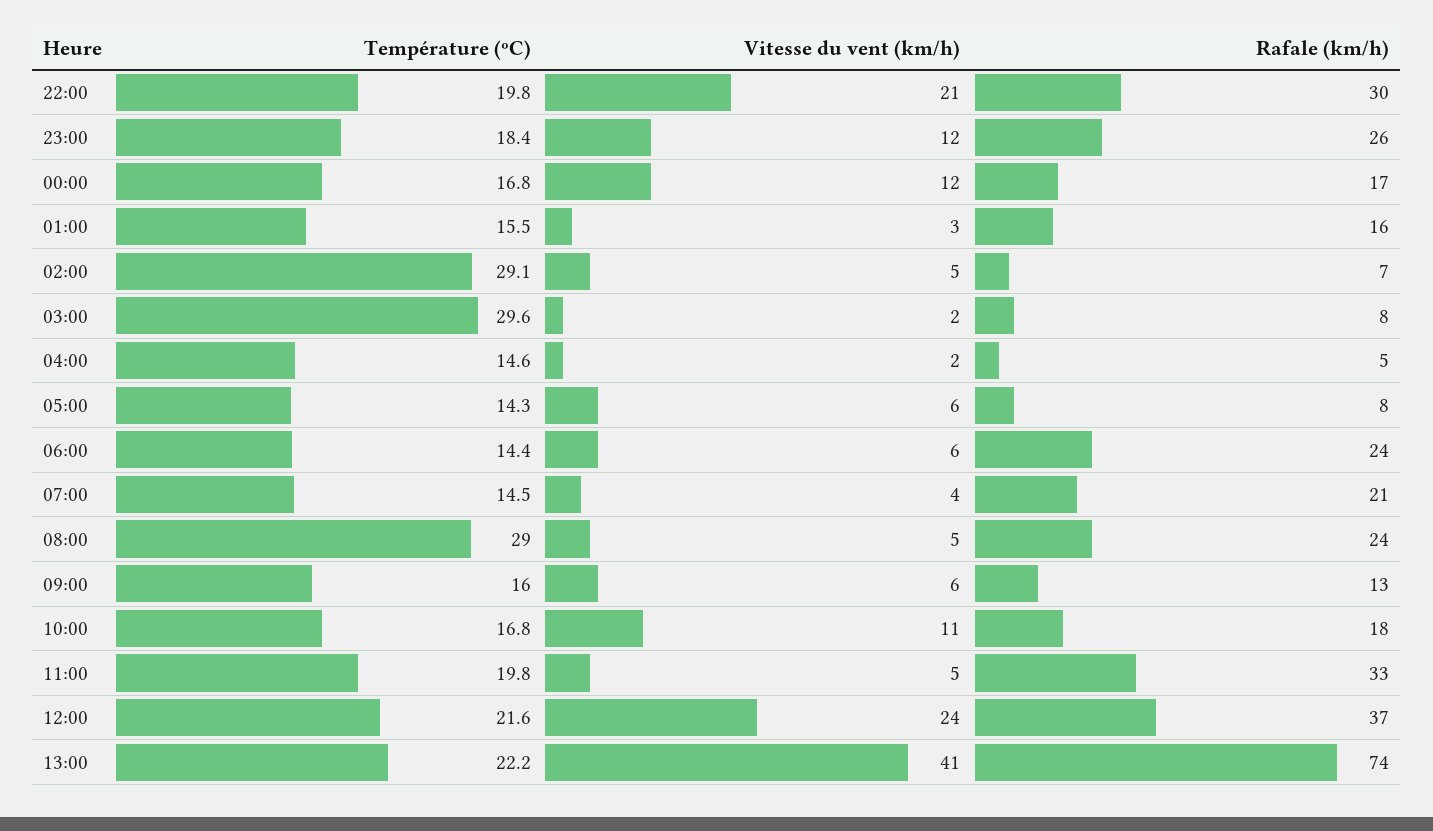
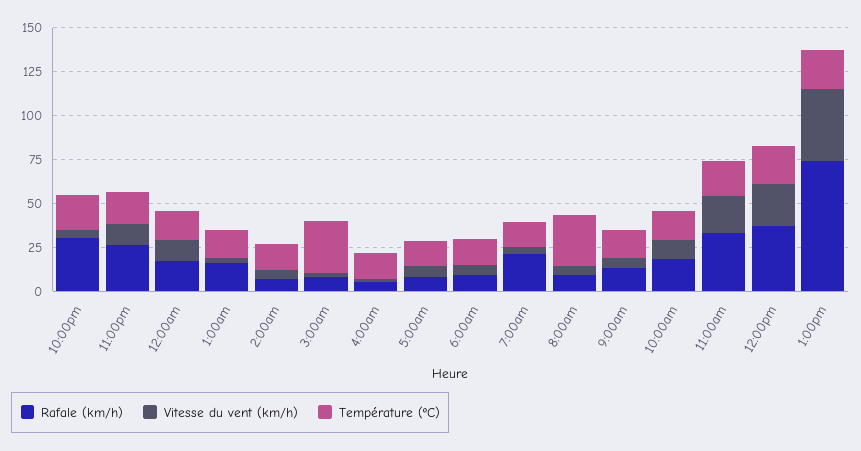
  {
    "Température (ºC)": {
      "22:00": 19.8,
      "23:00": 18.4,
      "00:00": 16.8,
      "01:00": 15.5,
-     "02:00": 29.1,
+     "02:00": 15,
      "03:00": 29.6,
      "04:00": 14.6,
      "05:00": 14.3,
      "06:00": 14.4,
      "07:00": 14.5,
      "08:00": 29,
      "09:00": 16,
      "10:00": 16.8,
      "11:00": 19.8,
      "12:00": 21.6,
      "13:00": 22.2
    },
    "Vitesse du vent (km/h)": {
-     "22:00": 21,
+     "22:00": 5,
      "23:00": 12,
      "00:00": 12,
      "01:00": 3,
      "02:00": 5,
      "03:00": 2,
      "04:00": 2,
      "05:00": 6,
      "06:00": 6,
      "07:00": 4,
      "08:00": 5,
      "09:00": 6,
      "10:00": 11,
-     "11:00": 5,
+     "11:00": 20,
      "12:00": 24,
      "13:00": 41
    },
    "Rafale (km/h)": {
      "22:00": 30,
      "23:00": 26,
      "00:00": 17,
      "01:00": 16,
      "02:00": 7,
      "03:00": 8,
      "04:00": 5,
      "05:00": 8,
-     "06:00": 24,
+     "06:00": 10,
      "07:00": 21,
-     "08:00": 24,
+     "08:00": 10,
      "09:00": 13,
      "10:00": 18,
      "11:00": 33,
      "12:00": 37,
      "13:00": 74
    }
  }

